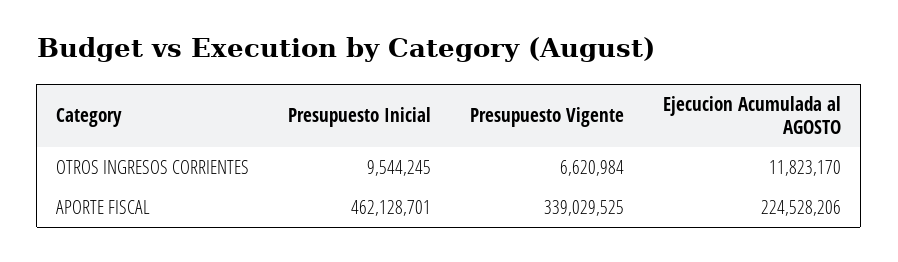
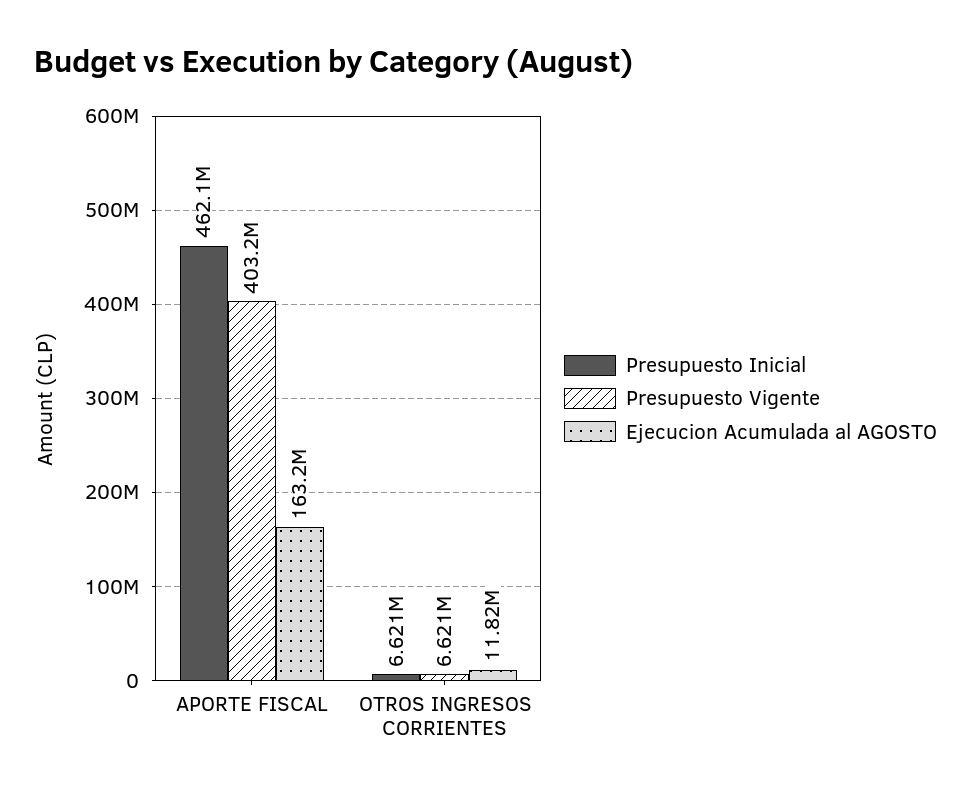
  {
    "Presupuesto Inicial": {
-     "OTROS INGRESOS CORRIENTES": 9544245,
+     "OTROS INGRESOS CORRIENTES": 6621000,
      "APORTE FISCAL": 462128701
    },
    "Presupuesto Vigente": {
      "OTROS INGRESOS CORRIENTES": 6620984,
-     "APORTE FISCAL": 339029525
+     "APORTE FISCAL": 403200000
    },
    "Ejecucion Acumulada al AGOSTO": {
      "OTROS INGRESOS CORRIENTES": 11823170,
-     "APORTE FISCAL": 224528206
+     "APORTE FISCAL": 163200000
    }
  }

